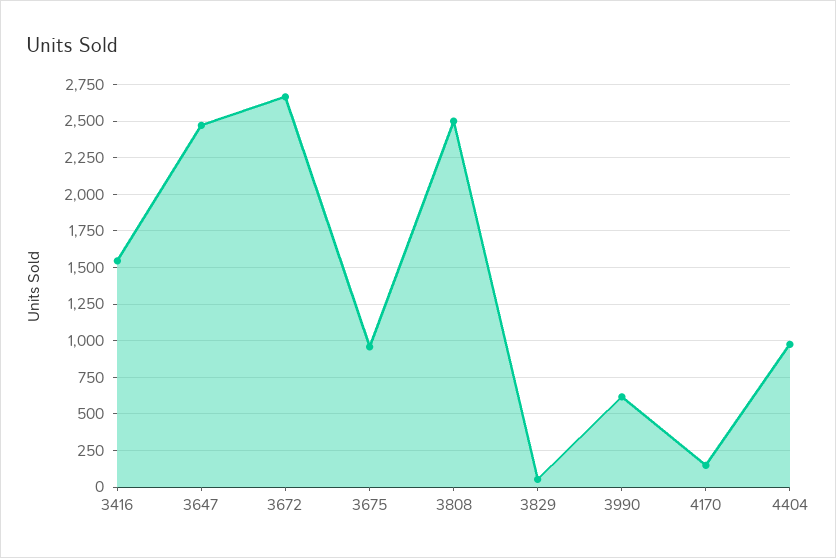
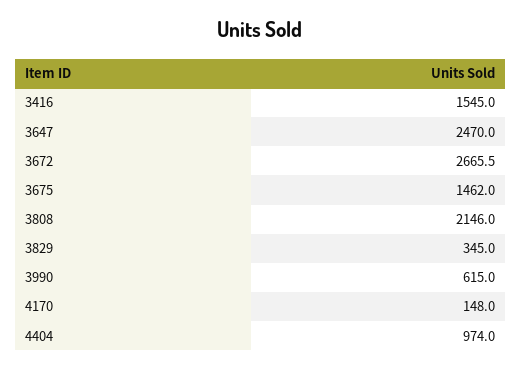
  {
    "3416": 1545,
    "3647": 2470,
    "3672": 2665.5,
-   "3675": 950,
+   "3675": 1462,
-   "3808": 2500,
+   "3808": 2146,
-   "3829": 50,
+   "3829": 345,
    "3990": 615,
    "4170": 148,
    "4404": 974
  }

